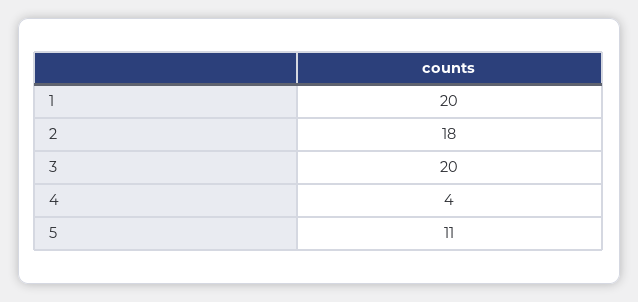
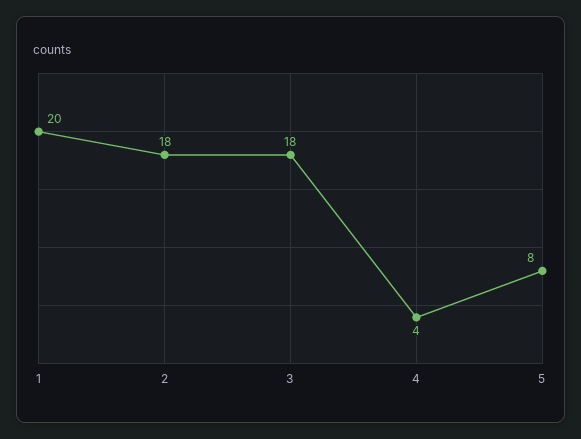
  {
    "1": 20,
    "2": 18,
-   "3": 20,
+   "3": 18,
    "4": 4,
-   "5": 11
+   "5": 8
  }

